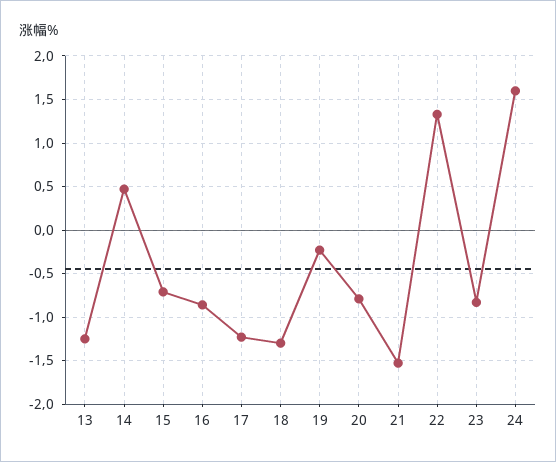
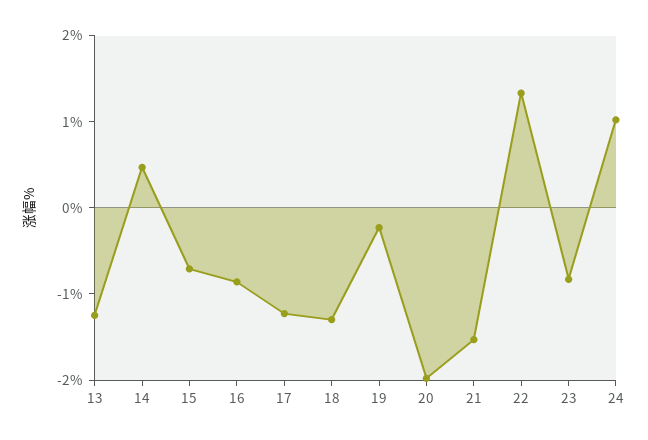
  {
    "13": -1.3,
    "14": 0.5,
    "15": -0.7,
    "16": -0.9,
    "17": -1.2,
    "18": -1.3,
    "19": -0.2,
-   "20": -0.8,
+   "20": -2,
    "21": -1.5,
    "22": 1.3,
    "23": -0.8,
-   "24": 1.6
+   "24": 1
  }

